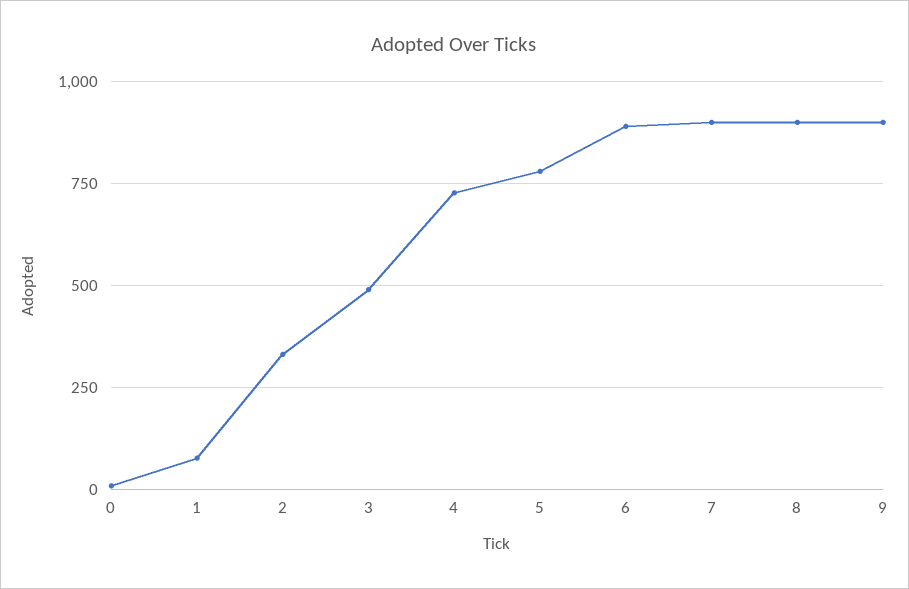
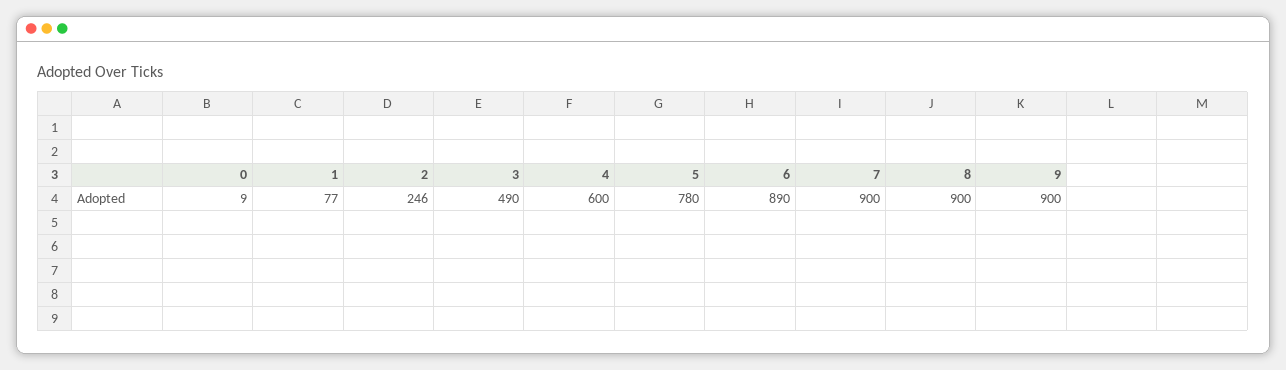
  {
    "0": 9,
    "1": 77,
-   "2": 325,
+   "2": 246,
    "3": 490,
-   "4": 725,
+   "4": 600,
    "5": 780,
    "6": 890,
    "7": 900,
    "8": 900,
    "9": 900
  }

